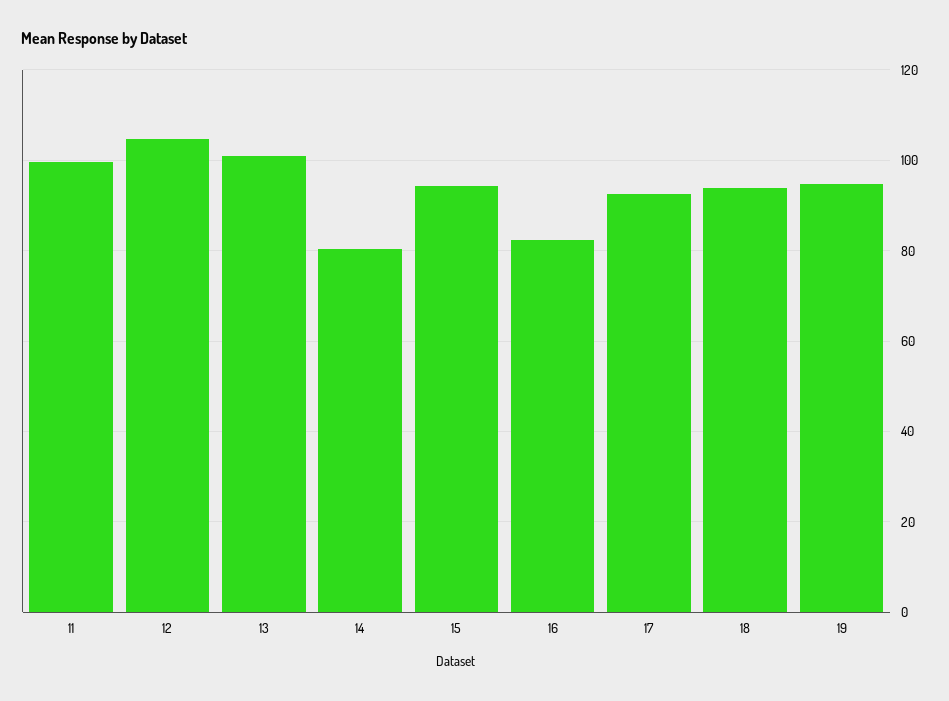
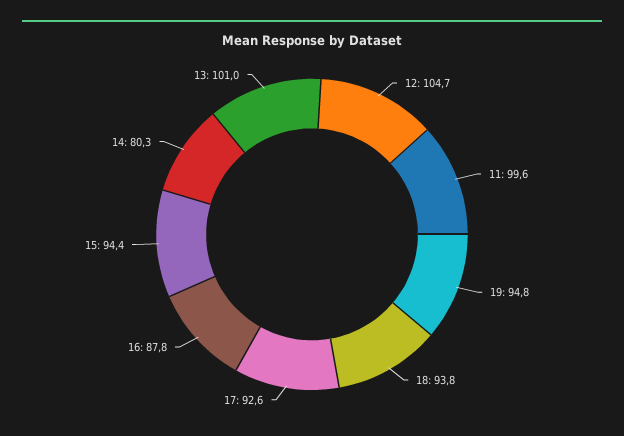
  {
    "11": 99.6,
    "12": 104.7,
    "13": 101,
    "14": 80.3,
    "15": 94.4,
-   "16": 82,
+   "16": 87.8,
    "17": 92.6,
    "18": 93.8,
    "19": 94.8
  }

